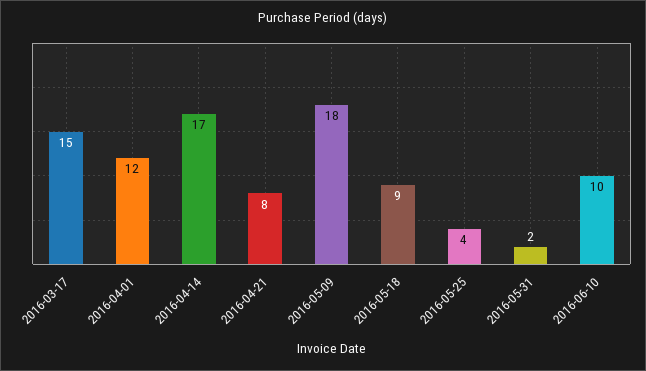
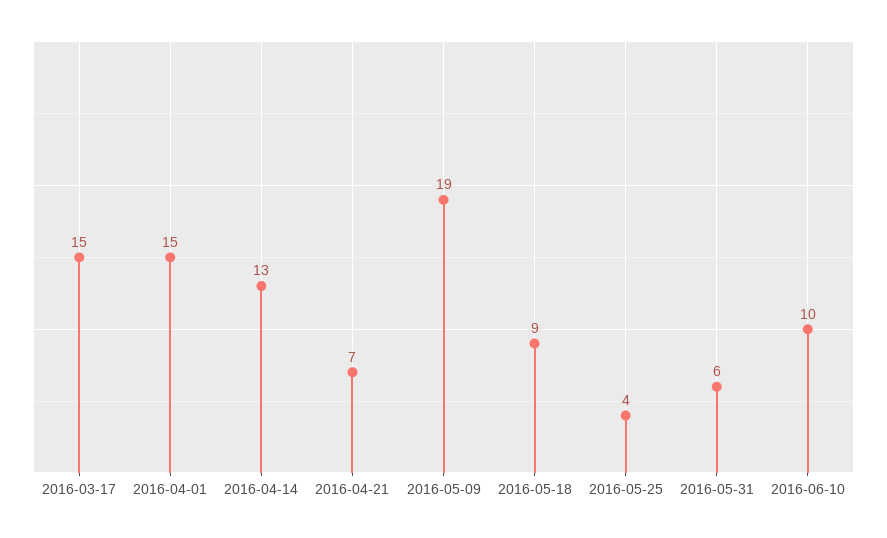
  {
    "2016-03-17": 15,
-   "2016-04-01": 12,
+   "2016-04-01": 15,
-   "2016-04-14": 17,
+   "2016-04-14": 13,
-   "2016-04-21": 8,
+   "2016-04-21": 7,
-   "2016-05-09": 18,
+   "2016-05-09": 19,
    "2016-05-18": 9,
    "2016-05-25": 4,
-   "2016-05-31": 2,
+   "2016-05-31": 6,
    "2016-06-10": 10
  }

